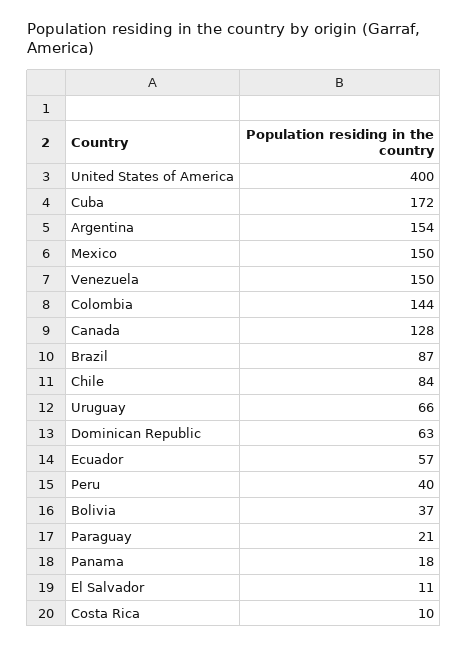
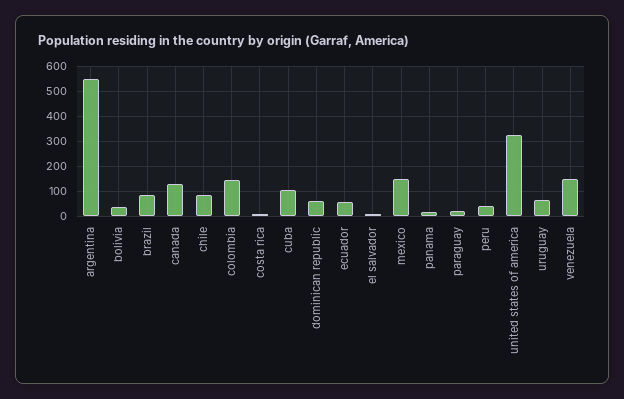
  {
-   "United States of America": 400,
+   "United States of America": 325,
-   "Cuba": 172,
+   "Cuba": 100,
-   "Argentina": 154,
+   "Argentina": 550,
    "Mexico": 150,
    "Venezuela": 150,
    "Colombia": 144,
    "Canada": 128,
    "Brazil": 87,
    "Chile": 84,
    "Uruguay": 66,
    "Dominican Republic": 63,
    "Ecuador": 57,
    "Peru": 40,
    "Bolivia": 37,
    "Paraguay": 21,
    "Panama": 18,
    "El Salvador": 11,
    "Costa Rica": 10
  }

